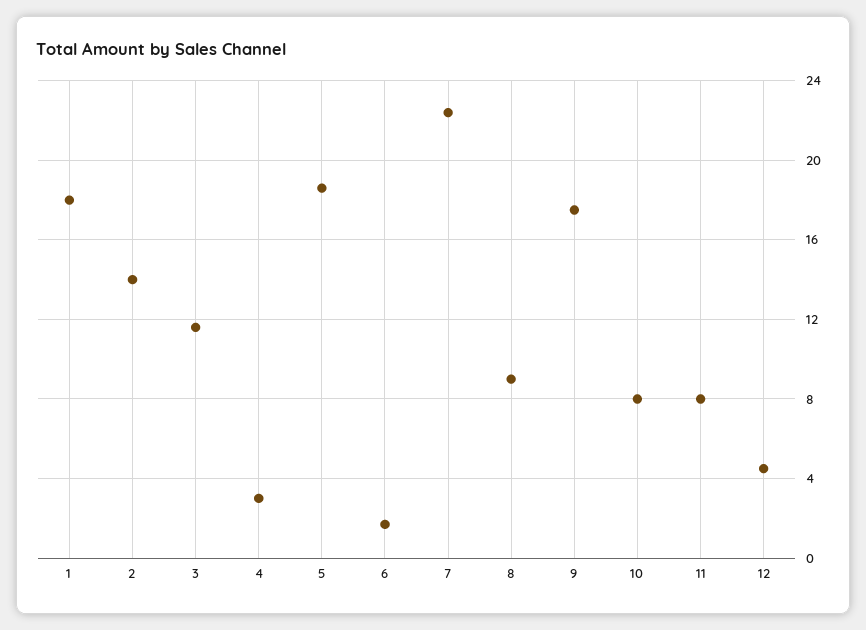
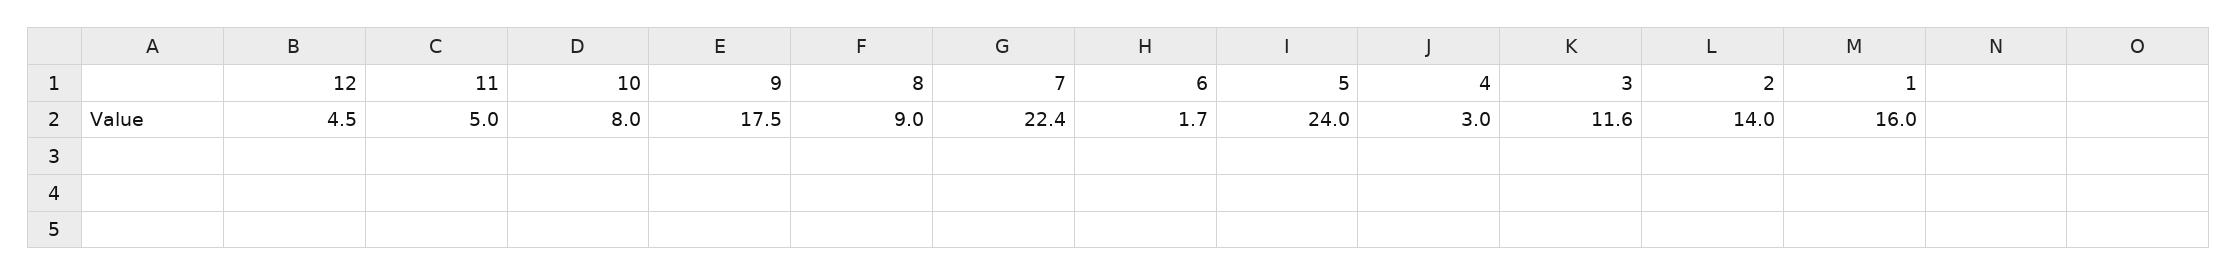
  {
-   "1": 18,
+   "1": 16,
    "2": 14,
    "3": 11.6,
    "4": 3,
-   "5": 18.5,
+   "5": 24,
    "6": 1.7,
    "7": 22.4,
    "8": 9,
    "9": 17.5,
    "10": 8,
-   "11": 8,
+   "11": 5,
    "12": 4.5
  }

